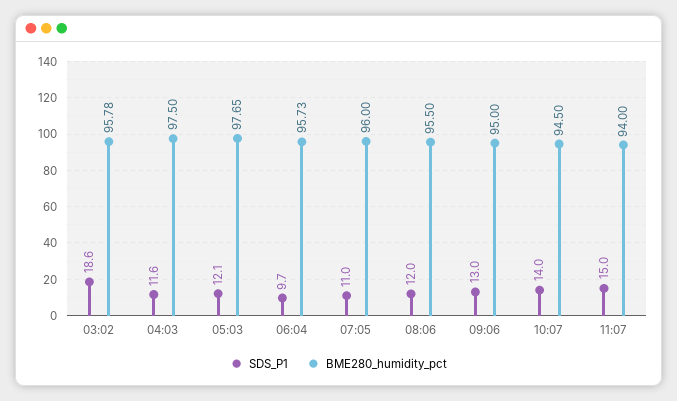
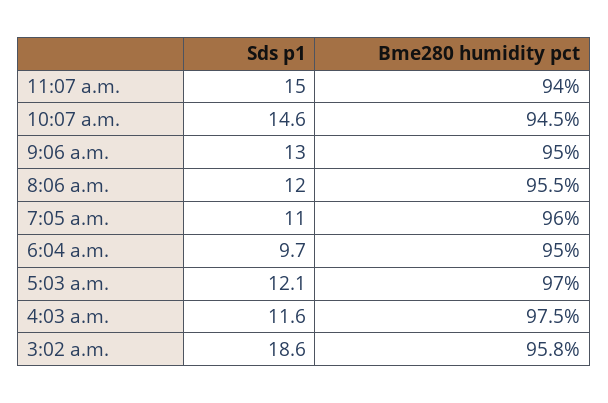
  {
    "SDS_P1": {
      "03:02": 18.6,
      "04:03": 11.6,
      "05:03": 12.1,
      "06:04": 9.7,
      "07:05": 11,
      "08:06": 12,
      "09:06": 13,
-     "10:07": 14,
+     "10:07": 14.6,
      "11:07": 15
    },
    "BME280_humidity_pct": {
      "03:02": 95.78,
      "04:03": 97.5,
-     "05:03": 97.65,
+     "05:03": 97,
-     "06:04": 95.73,
+     "06:04": 95,
      "07:05": 96,
      "08:06": 95.5,
      "09:06": 95,
      "10:07": 94.5,
      "11:07": 94
    }
  }

